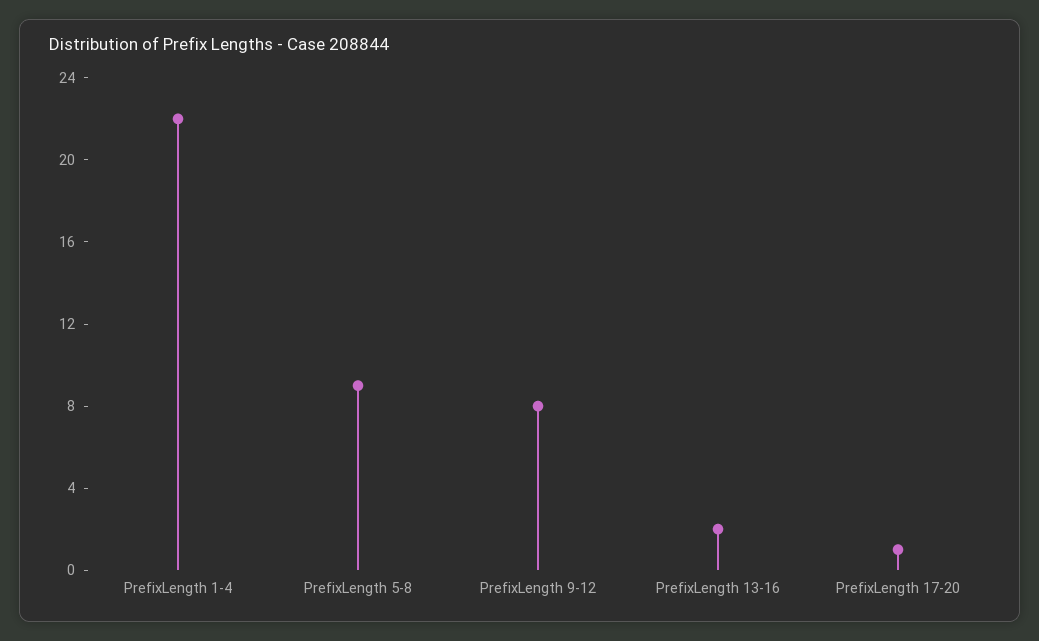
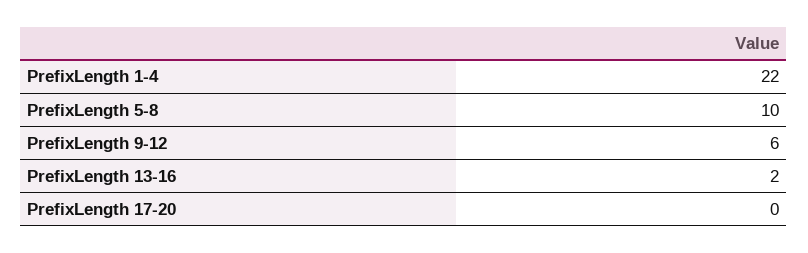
  {
    "PrefixLength 1-4": 22,
-   "PrefixLength 5-8": 9,
+   "PrefixLength 5-8": 10,
-   "PrefixLength 9-12": 8,
+   "PrefixLength 9-12": 6,
    "PrefixLength 13-16": 2,
-   "PrefixLength 17-20": 1
+   "PrefixLength 17-20": 0
  }

